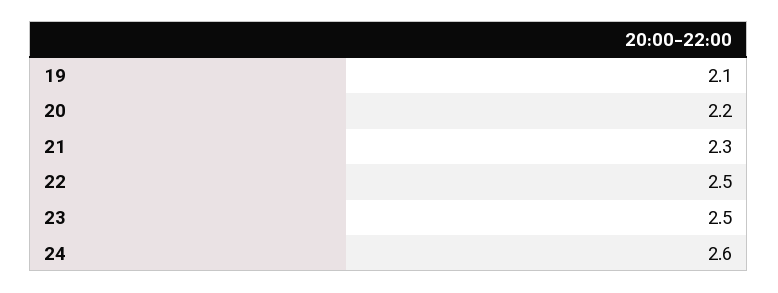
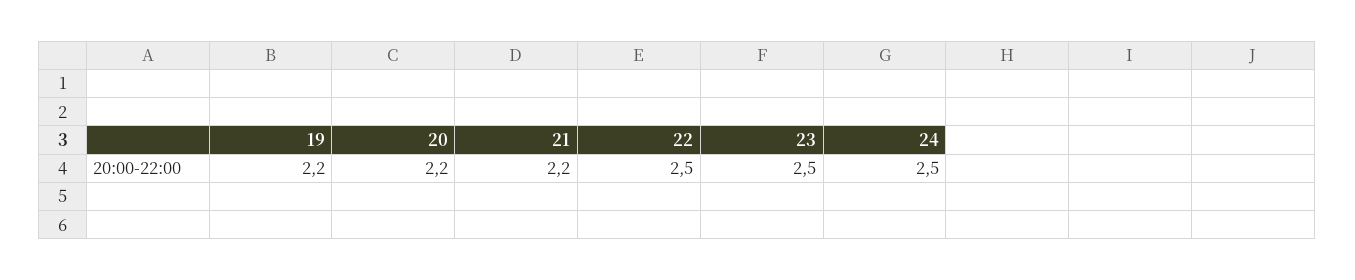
  {
-   "19": 2.1,
+   "19": 2.2,
    "20": 2.2,
-   "21": 2.3,
+   "21": 2.2,
    "22": 2.5,
    "23": 2.5,
-   "24": 2.6
+   "24": 2.5
  }

